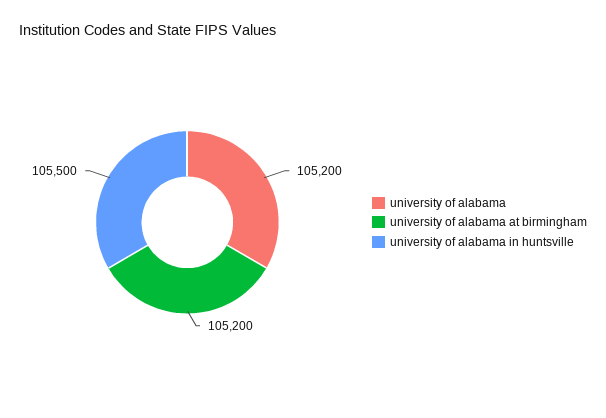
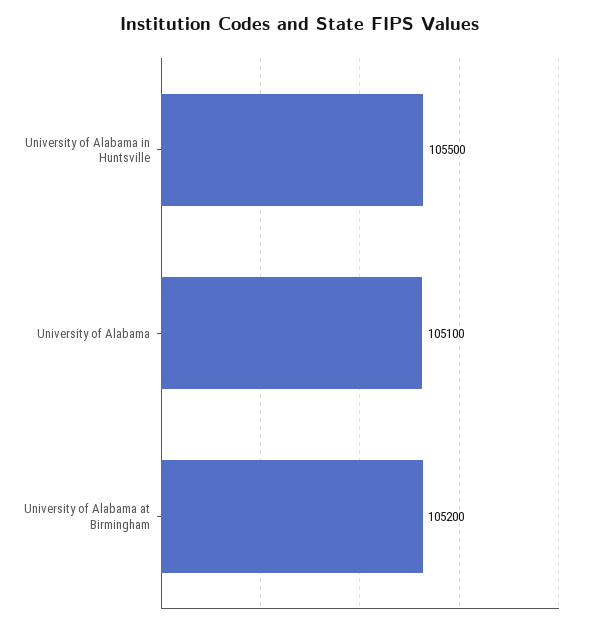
  {
-   "university of alabama": 105200,
+   "university of alabama": 105100,
    "university of alabama at birmingham": 105200,
    "university of alabama in huntsville": 105500
  }

